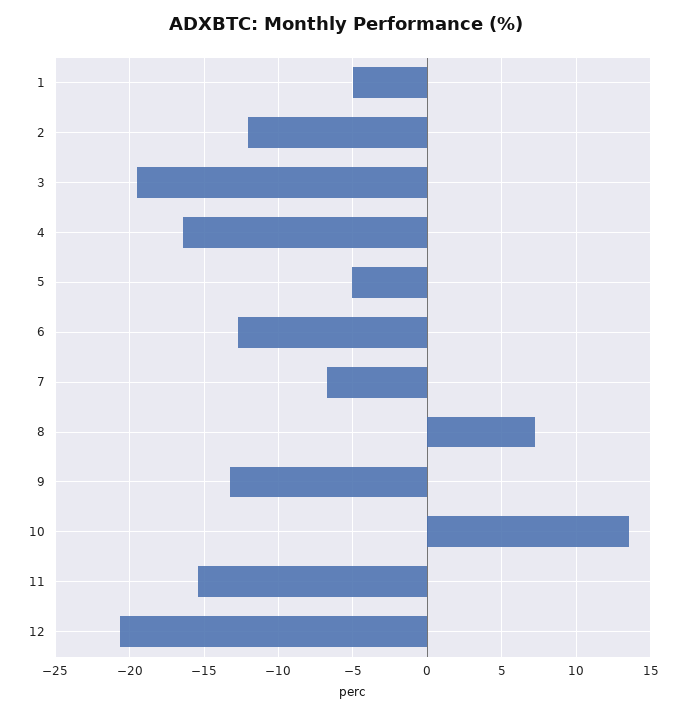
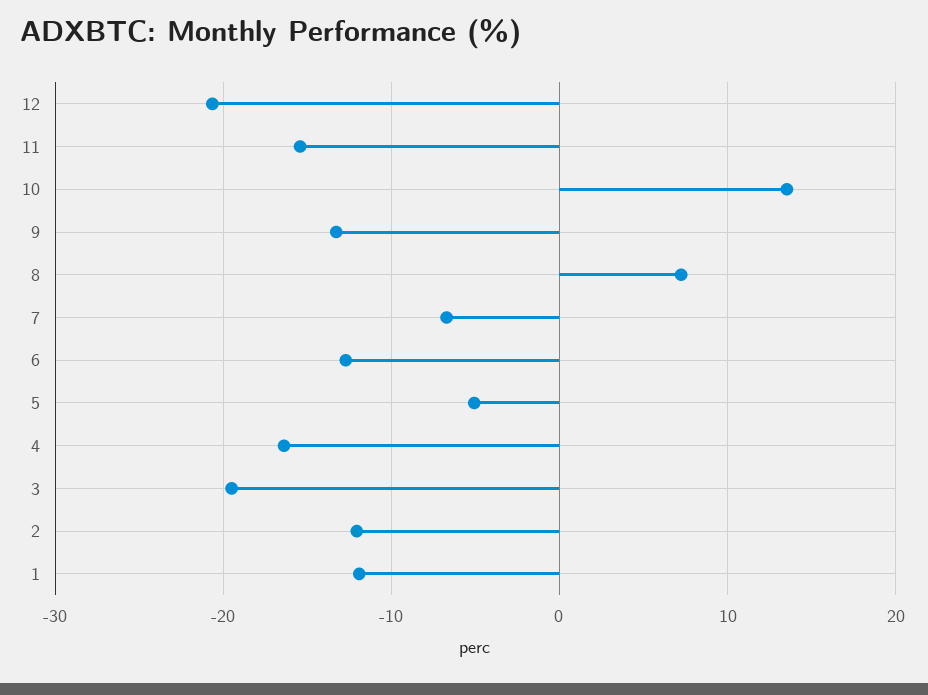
  {
-   "1": -5,
+   "1": -12,
    "2": -12,
    "3": -19.5,
    "4": -16.5,
    "5": -5,
    "6": -12.5,
    "7": -6.5,
    "8": 7,
    "9": -13.5,
    "10": 13.5,
    "11": -15.5,
    "12": -20.5
  }

